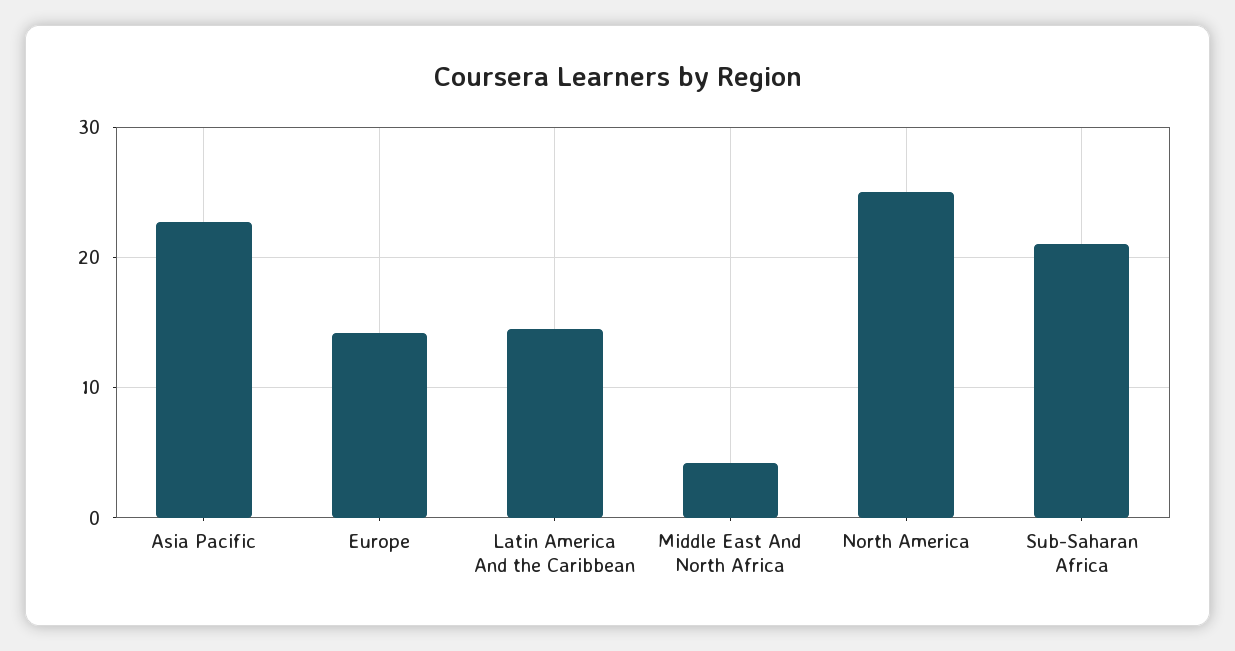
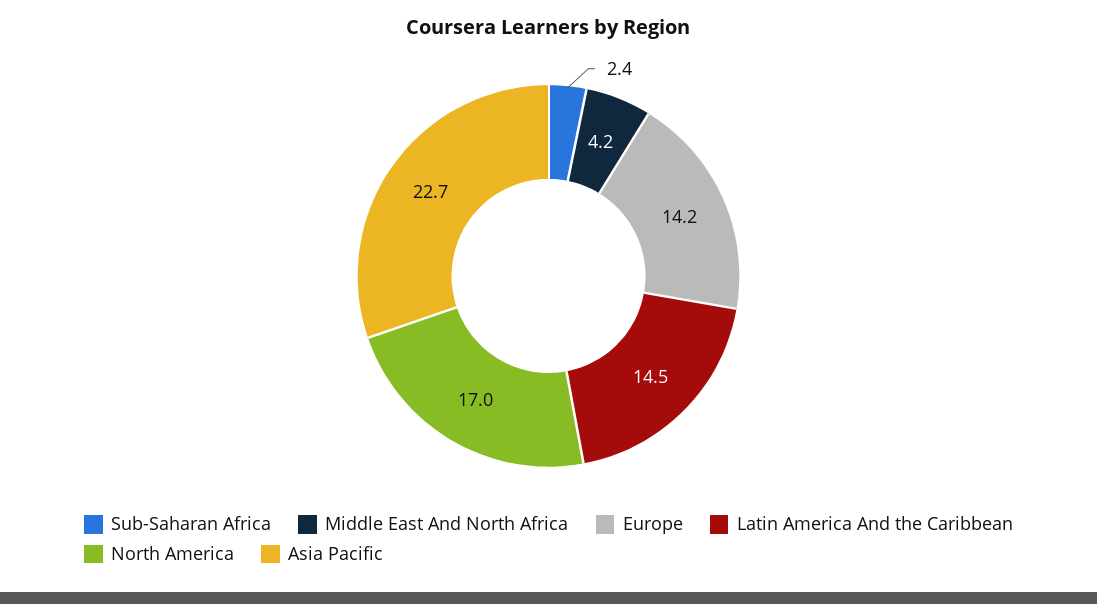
  {
    "Asia Pacific": 22.7,
    "Europe": 14.2,
    "Latin America And the Caribbean": 14.5,
    "Middle East And North Africa": 4.2,
-   "North America": 25,
+   "North America": 17,
-   "Sub-Saharan Africa": 21
+   "Sub-Saharan Africa": 2.4
  }

